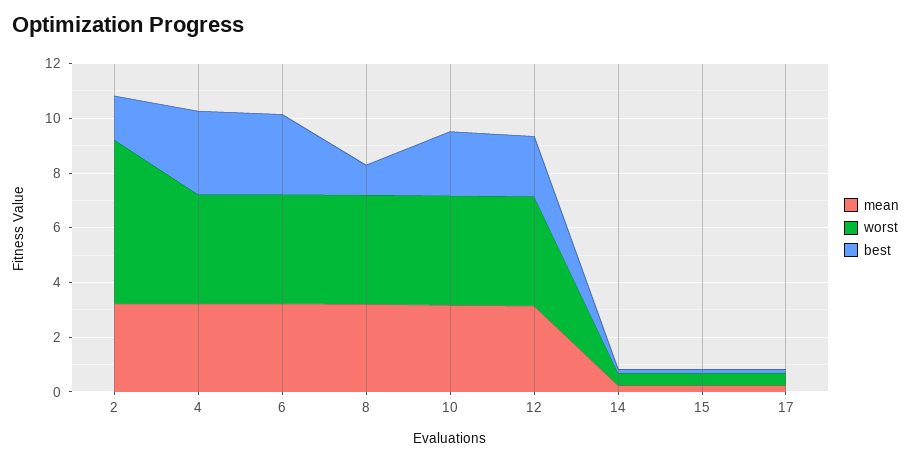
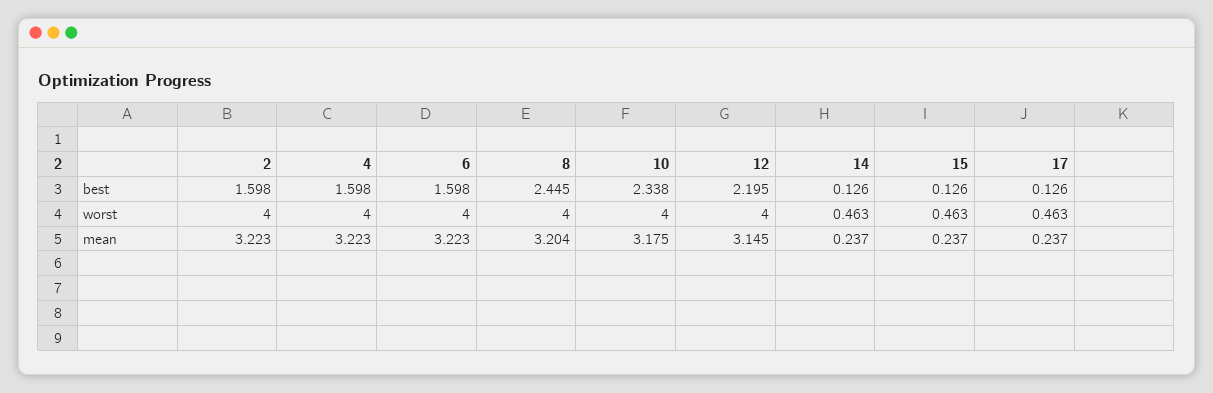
  {
    "mean": {
      "2": 3.223,
      "4": 3.223,
      "6": 3.223,
      "8": 3.204,
      "10": 3.175,
      "12": 3.145,
      "14": 0.237,
      "15": 0.237,
      "17": 0.237
    },
    "worst": {
-     "2": 6,
+     "2": 4,
      "4": 4,
      "6": 4,
      "8": 4,
      "10": 4,
      "12": 4,
      "14": 0.463,
      "15": 0.463,
      "17": 0.463
    },
    "best": {
      "2": 1.598,
-     "4": 3,
+     "4": 1.598,
-     "6": 3,
+     "6": 1.598,
-     "8": 1,
+     "8": 2.445,
      "10": 2.338,
      "12": 2.195,
      "14": 0.126,
      "15": 0.126,
      "17": 0.126
    }
  }

